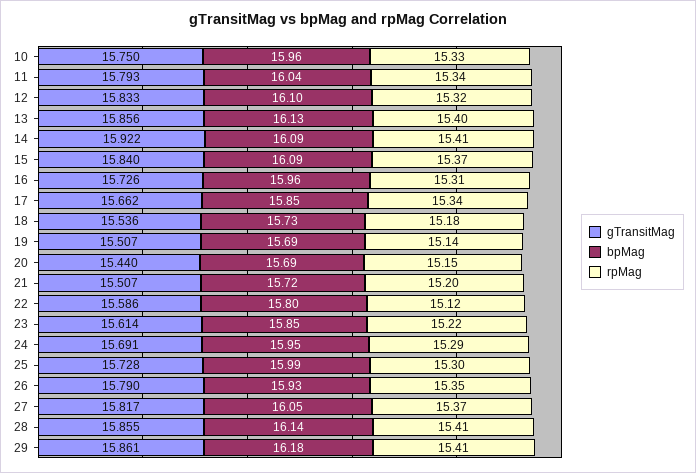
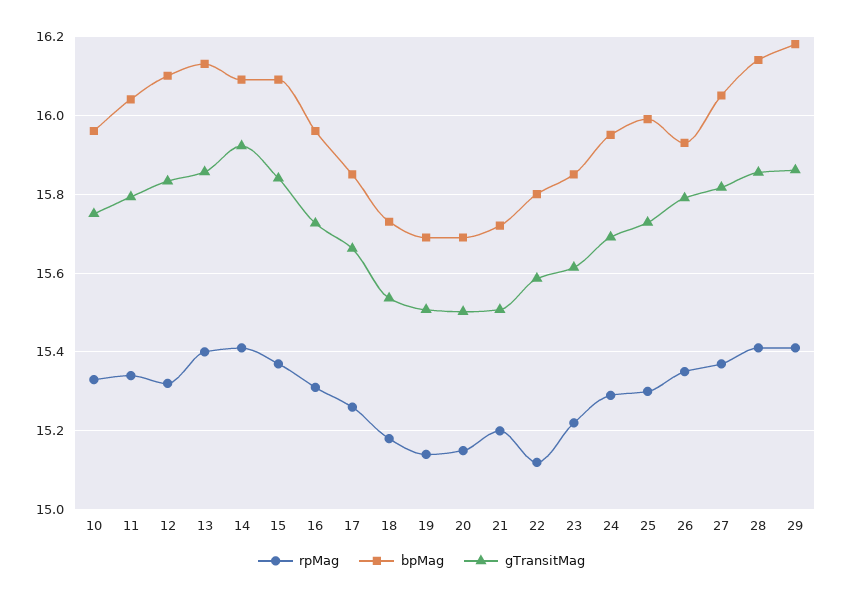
  {
    "gTransitMag": {
      "10": 15.75,
      "11": 15.793,
      "12": 15.833,
      "13": 15.856,
      "14": 15.922,
      "15": 15.84,
      "16": 15.726,
      "17": 15.662,
      "18": 15.536,
      "19": 15.507,
-     "20": 15.44,
+     "20": 15.5,
      "21": 15.507,
      "22": 15.586,
      "23": 15.614,
      "24": 15.691,
      "25": 15.728,
      "26": 15.79,
      "27": 15.817,
      "28": 15.855,
      "29": 15.861
    },
    "bpMag": {
      "10": 15.96,
      "11": 16.04,
      "12": 16.1,
      "13": 16.13,
      "14": 16.09,
      "15": 16.09,
      "16": 15.96,
      "17": 15.85,
      "18": 15.73,
      "19": 15.69,
      "20": 15.69,
      "21": 15.72,
      "22": 15.8,
      "23": 15.85,
      "24": 15.95,
      "25": 15.99,
      "26": 15.93,
      "27": 16.05,
      "28": 16.14,
      "29": 16.18
    },
    "rpMag": {
      "10": 15.33,
      "11": 15.34,
      "12": 15.32,
      "13": 15.4,
      "14": 15.41,
      "15": 15.37,
      "16": 15.31,
-     "17": 15.34,
+     "17": 15.26,
      "18": 15.18,
      "19": 15.14,
      "20": 15.15,
      "21": 15.2,
      "22": 15.12,
      "23": 15.22,
      "24": 15.29,
      "25": 15.3,
      "26": 15.35,
      "27": 15.37,
      "28": 15.41,
      "29": 15.41
    }
  }

